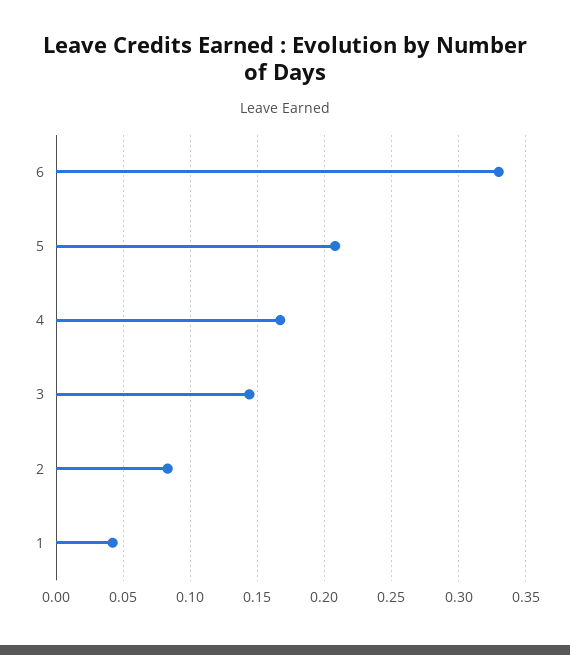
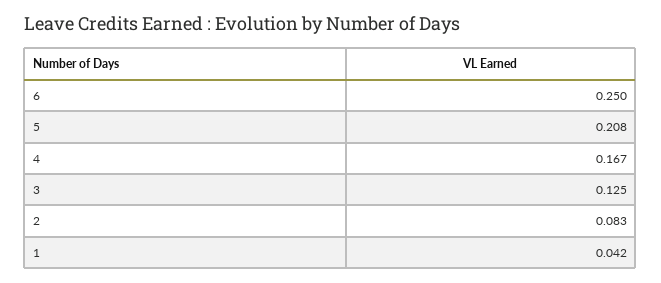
  {
-   "6": 0.33,
+   "6": 0.25,
    "5": 0.208,
    "4": 0.167,
-   "3": 0.145,
+   "3": 0.125,
    "2": 0.083,
    "1": 0.042
  }

